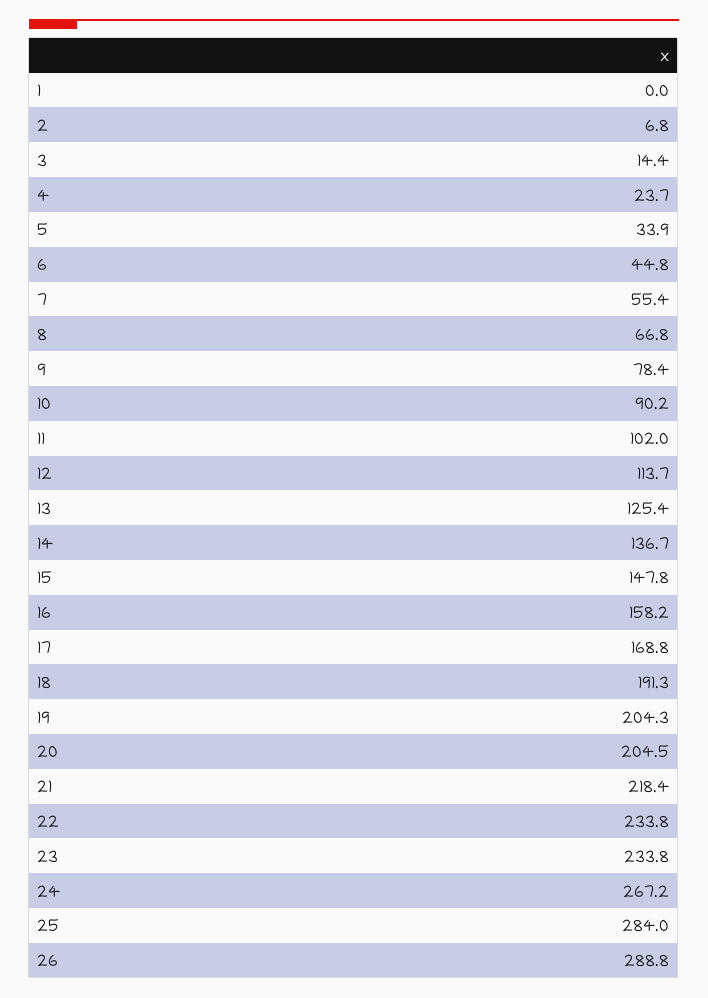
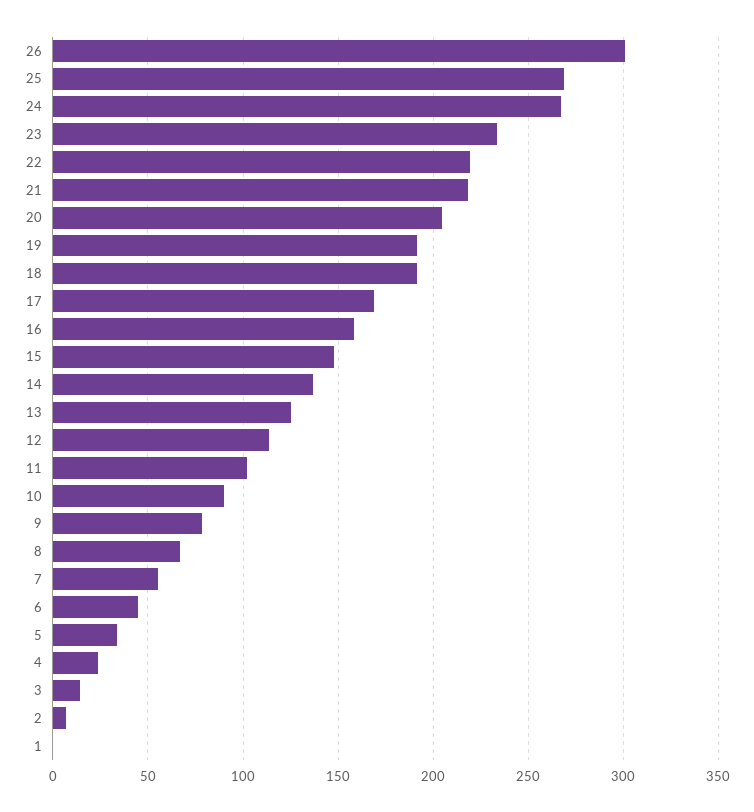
  {
    "1": 0,
    "2": 6.8,
    "3": 14.4,
    "4": 23.7,
    "5": 33.9,
    "6": 44.8,
    "7": 55.4,
    "8": 66.8,
    "9": 78.4,
    "10": 90.2,
    "11": 102,
    "12": 113.7,
    "13": 125.4,
    "14": 136.7,
    "15": 147.8,
    "16": 158.2,
    "17": 168.8,
    "18": 191.3,
-   "19": 204.3,
+   "19": 190,
    "20": 204.5,
    "21": 218.4,
-   "22": 233.8,
+   "22": 220,
    "23": 233.8,
    "24": 267.2,
-   "25": 284,
+   "25": 270,
-   "26": 288.8
+   "26": 300
  }

